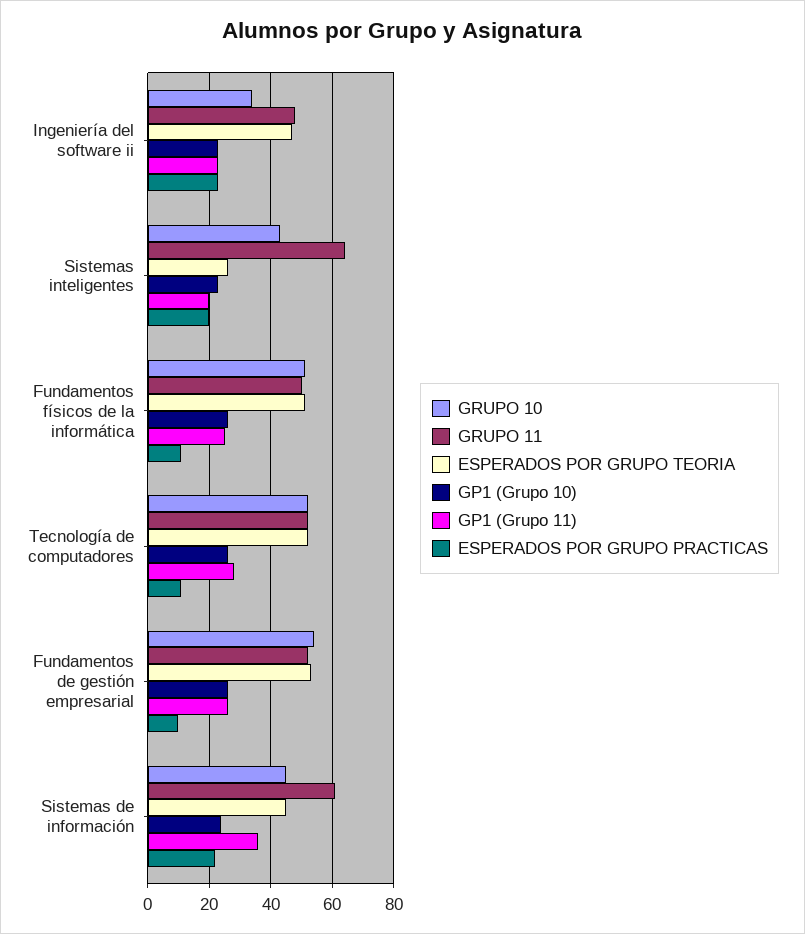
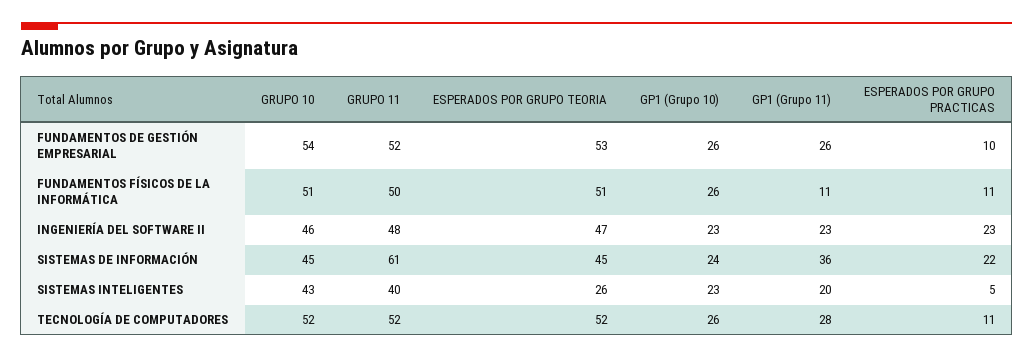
  {
    "GRUPO 10": {
-     "Ingeniería del software ii": 35,
+     "Ingeniería del software ii": 46,
      "Sistemas inteligentes": 43,
      "Fundamentos físicos de la informática": 51,
      "Tecnología de computadores": 52,
      "Fundamentos de gestión empresarial": 54,
      "Sistemas de información": 45
    },
    "GRUPO 11": {
      "Ingeniería del software ii": 48,
-     "Sistemas inteligentes": 65,
+     "Sistemas inteligentes": 40,
      "Fundamentos físicos de la informática": 50,
      "Tecnología de computadores": 52,
      "Fundamentos de gestión empresarial": 52,
      "Sistemas de información": 61
    },
    "ESPERADOS POR GRUPO TEORIA": {
      "Ingeniería del software ii": 47,
      "Sistemas inteligentes": 26,
      "Fundamentos físicos de la informática": 51,
      "Tecnología de computadores": 52,
      "Fundamentos de gestión empresarial": 53,
      "Sistemas de información": 45
    },
    "GP1 (Grupo 10)": {
      "Ingeniería del software ii": 23,
      "Sistemas inteligentes": 23,
      "Fundamentos físicos de la informática": 26,
      "Tecnología de computadores": 26,
      "Fundamentos de gestión empresarial": 26,
      "Sistemas de información": 24
    },
    "GP1 (Grupo 11)": {
      "Ingeniería del software ii": 23,
      "Sistemas inteligentes": 20,
-     "Fundamentos físicos de la informática": 25,
+     "Fundamentos físicos de la informática": 11,
      "Tecnología de computadores": 28,
      "Fundamentos de gestión empresarial": 26,
      "Sistemas de información": 36
    },
    "ESPERADOS POR GRUPO PRACTICAS": {
      "Ingeniería del software ii": 23,
-     "Sistemas inteligentes": 20,
+     "Sistemas inteligentes": 5,
      "Fundamentos físicos de la informática": 11,
      "Tecnología de computadores": 11,
      "Fundamentos de gestión empresarial": 10,
      "Sistemas de información": 22
    }
  }

